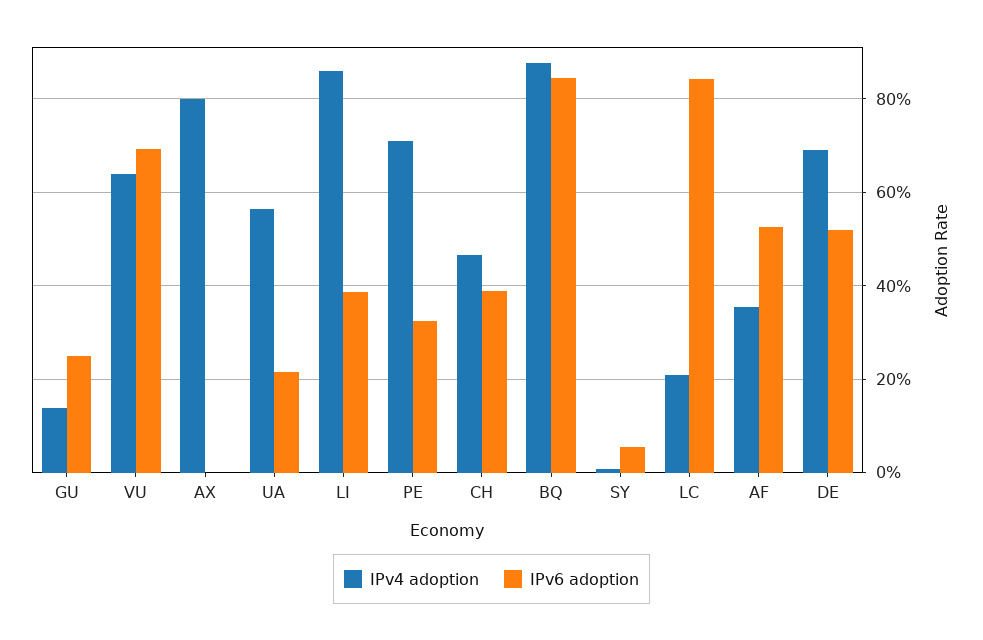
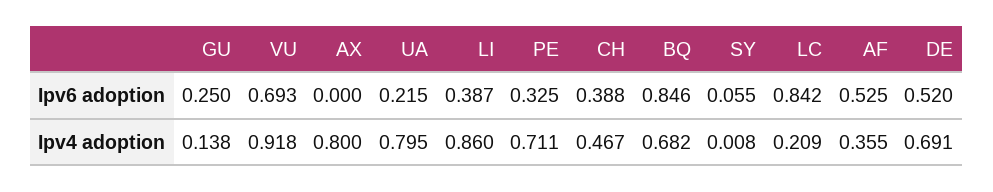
  {
    "IPv4 adoption": {
      "GU": 0.138,
-     "VU": 0.64,
+     "VU": 0.918,
      "AX": 0.8,
-     "UA": 0.56,
+     "UA": 0.795,
      "LI": 0.86,
      "PE": 0.711,
      "CH": 0.467,
-     "BQ": 0.88,
+     "BQ": 0.682,
      "SY": 0.008,
      "LC": 0.209,
      "AF": 0.355,
      "DE": 0.691
    },
    "IPv6 adoption": {
      "GU": 0.25,
      "VU": 0.693,
      "AX": 0,
      "UA": 0.215,
      "LI": 0.387,
      "PE": 0.325,
      "CH": 0.388,
      "BQ": 0.846,
      "SY": 0.055,
      "LC": 0.842,
      "AF": 0.525,
      "DE": 0.52
    }
  }

